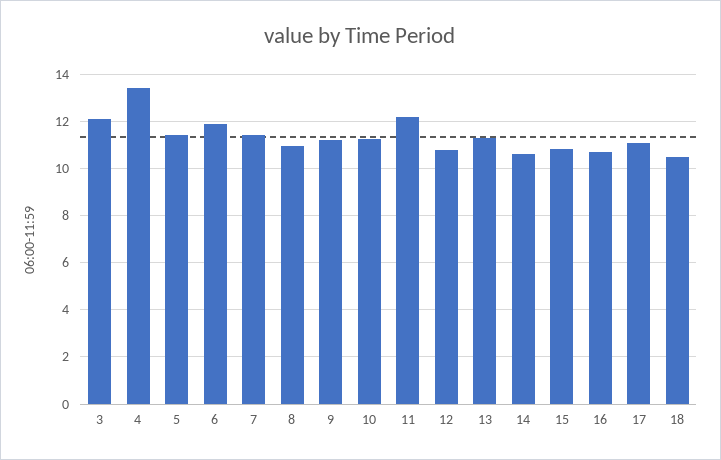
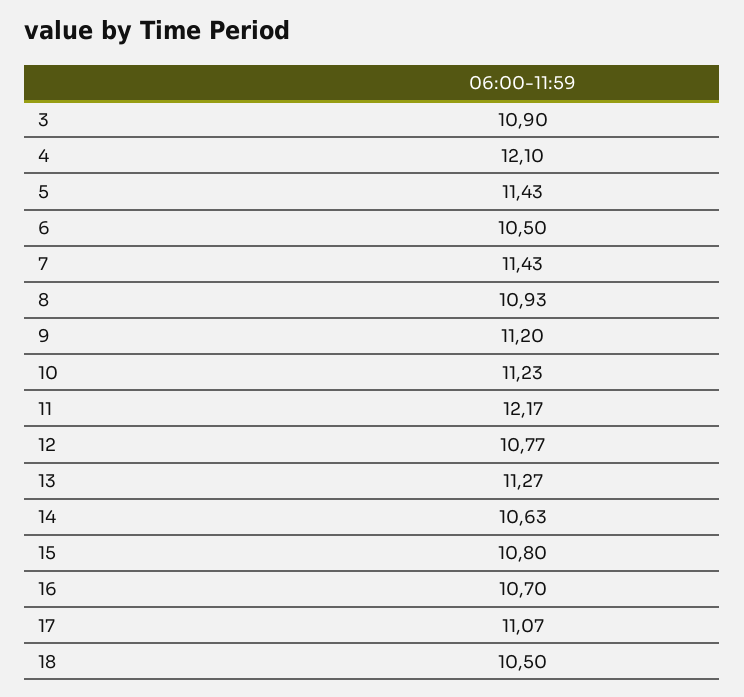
  {
-   "3": 12,
+   "3": 10.9,
-   "4": 13.5,
+   "4": 12.1,
    "5": 11.43,
-   "6": 12,
+   "6": 10.5,
    "7": 11.43,
    "8": 10.93,
    "9": 11.2,
    "10": 11.23,
    "11": 12.17,
    "12": 10.77,
    "13": 11.27,
    "14": 10.63,
    "15": 10.8,
    "16": 10.7,
    "17": 11.07,
    "18": 10.5
  }

